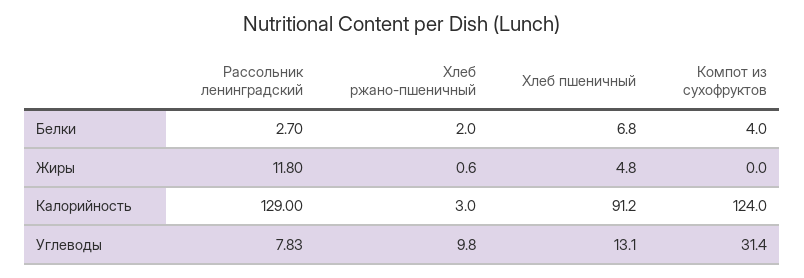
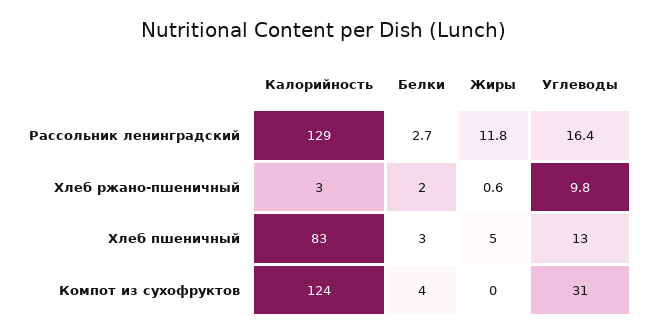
  {
    "Рассольник ленинградский": {
      "Белки": 2.7,
      "Жиры": 11.8,
      "Калорийность": 129,
-     "Углеводы": 7.83
+     "Углеводы": 16.4
    },
    "Хлеб ржано-пшеничный": {
      "Белки": 2,
      "Жиры": 0.6,
      "Калорийность": 3,
      "Углеводы": 9.8
    },
    "Хлеб пшеничный": {
-     "Белки": 6.8,
+     "Белки": 3,
      "Жиры": 4.8,
-     "Калорийность": 91.2,
+     "Калорийность": 83,
      "Углеводы": 13.1
    },
    "Компот из сухофруктов": {
      "Белки": 4,
      "Жиры": 0,
      "Калорийность": 124,
      "Углеводы": 31.4
    }
  }

